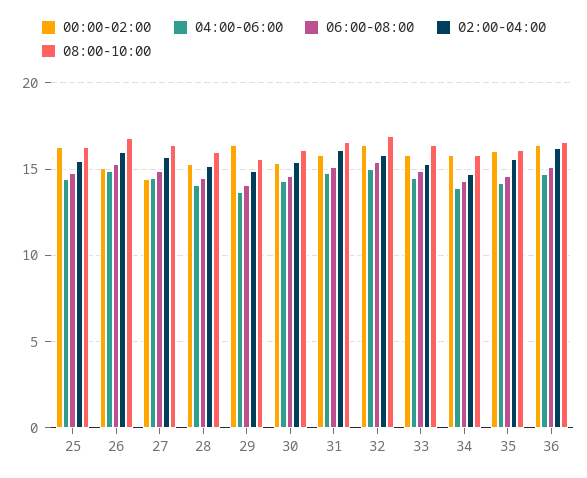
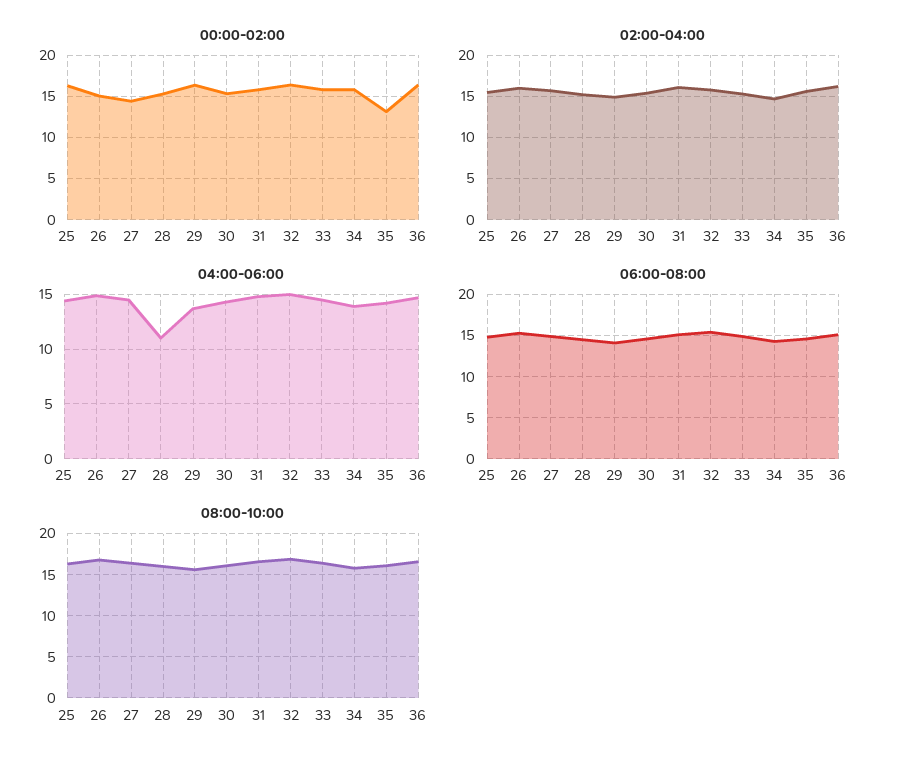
  {
    "00:00-02:00": {
      "25": 16.5,
      "26": 15,
      "27": 14.5,
      "28": 15.5,
      "29": 16.5,
      "30": 15.5,
      "31": 16,
      "32": 16.5,
      "33": 16,
      "34": 16,
-     "35": 16,
+     "35": 13,
      "36": 16.5
    },
    "04:00-06:00": {
      "25": 14.5,
      "26": 15,
      "27": 14.5,
-     "28": 14,
+     "28": 11,
      "29": 13.5,
      "30": 14.5,
      "31": 15,
      "32": 15,
      "33": 14.5,
      "34": 14,
      "35": 14,
      "36": 14.5
    },
    "06:00-08:00": {
      "25": 15,
      "26": 15.5,
      "27": 15,
      "28": 14.5,
      "29": 14,
      "30": 14.5,
      "31": 15,
      "32": 15.5,
      "33": 15,
      "34": 14.5,
      "35": 14.5,
      "36": 15
    },
    "02:00-04:00": {
      "25": 15.5,
      "26": 16,
      "27": 15.5,
      "28": 15,
      "29": 15,
      "30": 15.5,
      "31": 16,
      "32": 16,
      "33": 15.5,
      "34": 14.5,
      "35": 15.5,
      "36": 16
    },
    "08:00-10:00": {
      "25": 16.5,
      "26": 17,
      "27": 16.5,
      "28": 16,
      "29": 15.5,
      "30": 16,
      "31": 16.5,
      "32": 17,
      "33": 16.5,
      "34": 16,
      "35": 16,
      "36": 16.5
    }
  }

